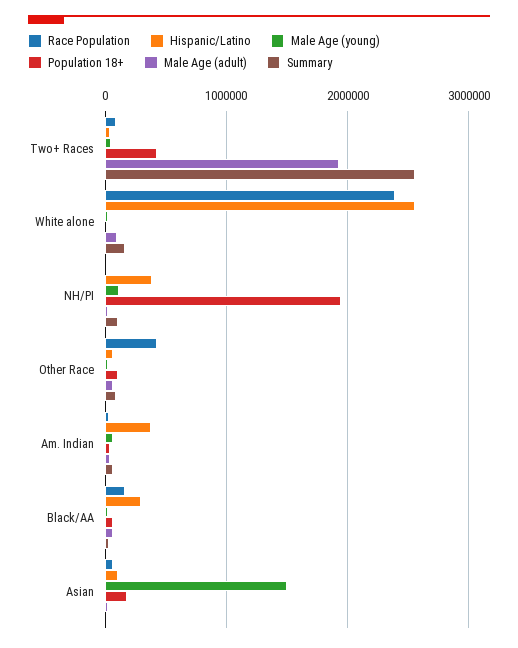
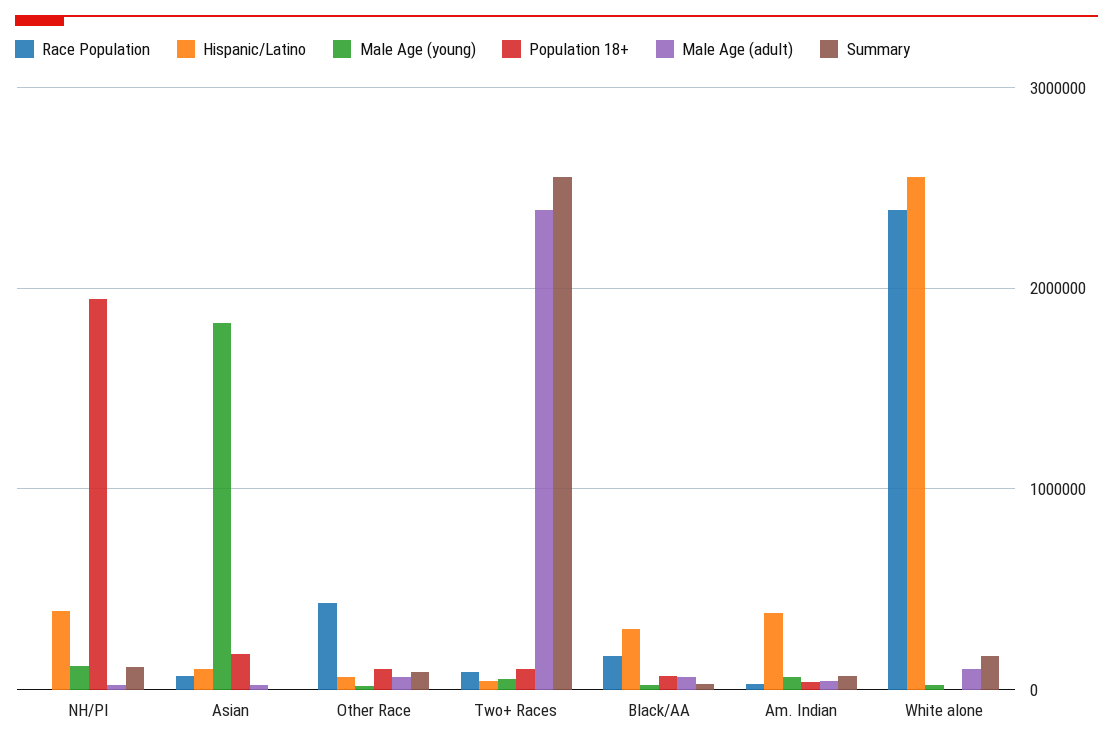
  {
    "Race Population": {
      "Two+ Races": 100000,
      "White alone": 2400000,
      "NH/PI": 0,
      "Other Race": 400000,
      "Am. Indian": 0,
      "Black/AA": 200000,
      "Asian": 100000
    },
    "Hispanic/Latino": {
      "Two+ Races": 0,
      "White alone": 2600000,
      "NH/PI": 400000,
      "Other Race": 100000,
      "Am. Indian": 400000,
      "Black/AA": 300000,
      "Asian": 100000
    },
    "Male Age (young)": {
      "Two+ Races": 100000,
      "White alone": 0,
      "NH/PI": 100000,
      "Other Race": 0,
      "Am. Indian": 100000,
      "Black/AA": 0,
-     "Asian": 1500000
+     "Asian": 1800000
    },
    "Population 18+": {
-     "Two+ Races": 400000,
+     "Two+ Races": 100000,
      "White alone": 0,
      "NH/PI": 1900000,
      "Other Race": 100000,
      "Am. Indian": 0,
      "Black/AA": 100000,
      "Asian": 200000
    },
    "Male Age (adult)": {
-     "Two+ Races": 1900000,
+     "Two+ Races": 2400000,
      "White alone": 100000,
      "NH/PI": 0,
      "Other Race": 100000,
      "Am. Indian": 0,
      "Black/AA": 100000,
      "Asian": 0
    },
    "Summary": {
      "Two+ Races": 2600000,
      "White alone": 200000,
      "NH/PI": 100000,
      "Other Race": 100000,
      "Am. Indian": 100000,
      "Black/AA": 0,
      "Asian": 0
    }
  }

